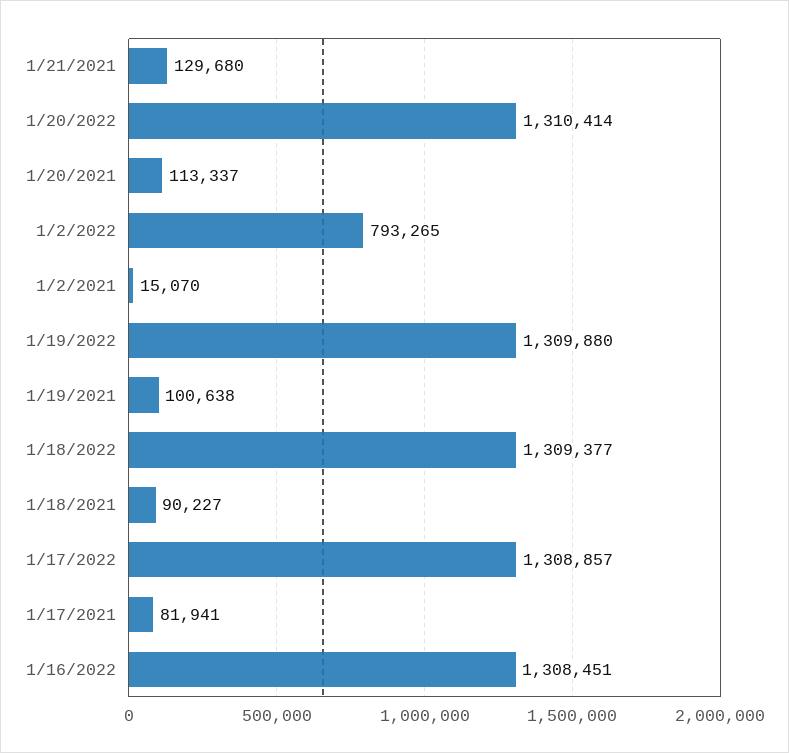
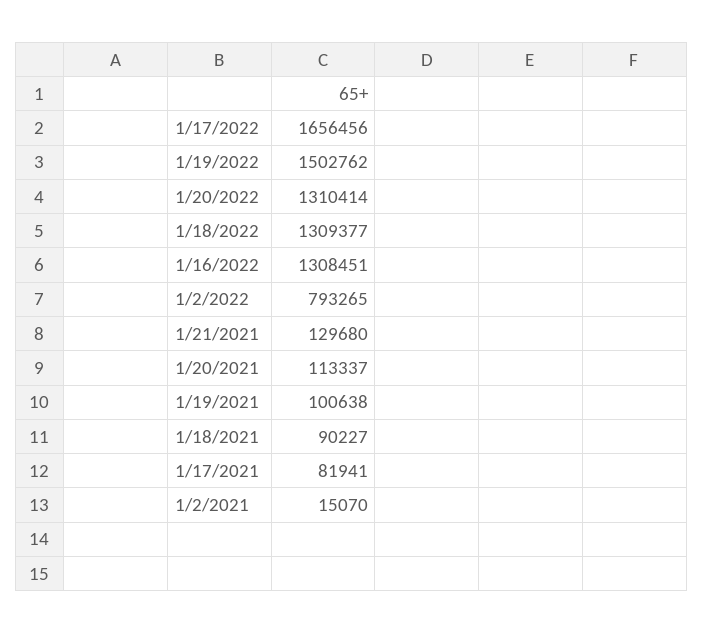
  {
    "1/21/2021": 129680,
    "1/20/2022": 1310414,
    "1/20/2021": 113337,
    "1/2/2022": 793265,
    "1/2/2021": 15070,
-   "1/19/2022": 1309880,
+   "1/19/2022": 1502762,
    "1/19/2021": 100638,
    "1/18/2022": 1309377,
    "1/18/2021": 90227,
-   "1/17/2022": 1308857,
+   "1/17/2022": 1656456,
    "1/17/2021": 81941,
    "1/16/2022": 1308451
  }

